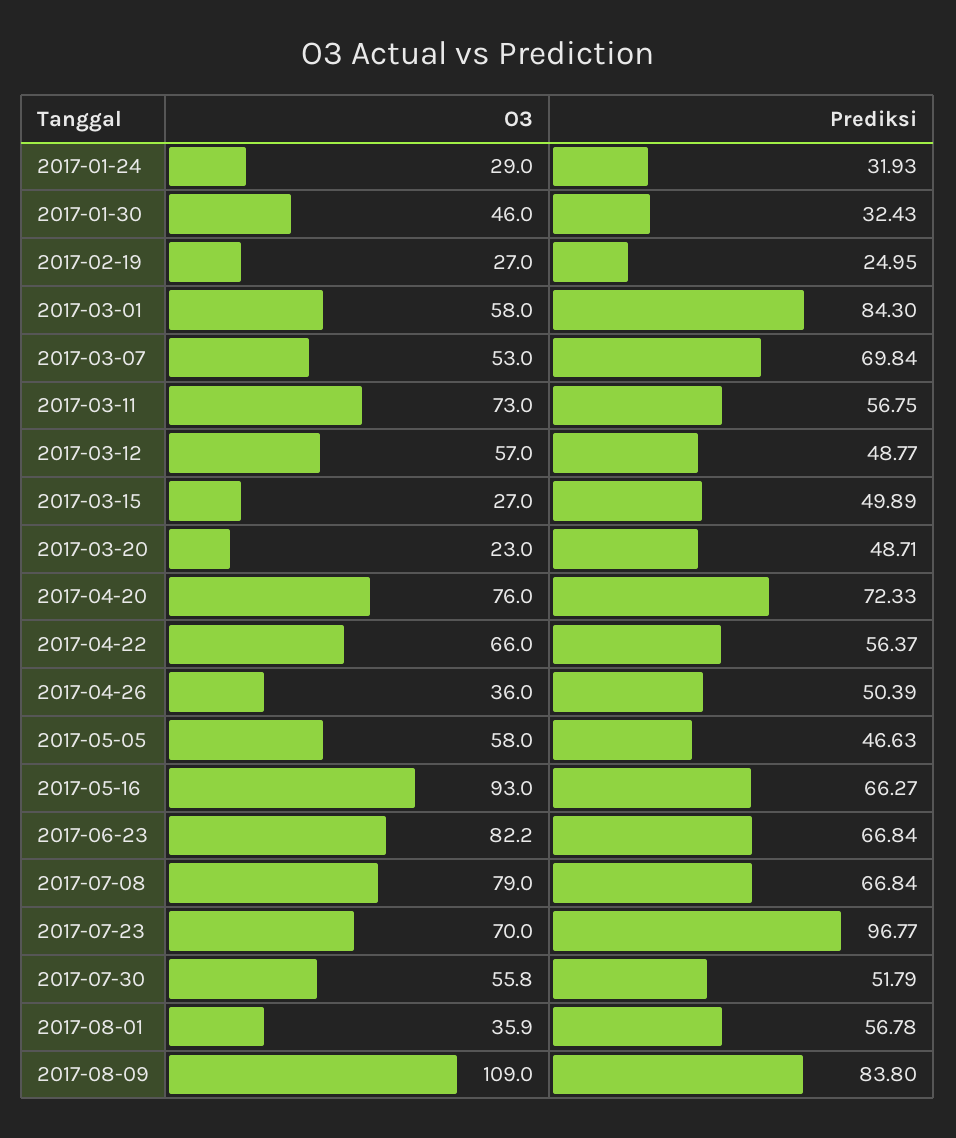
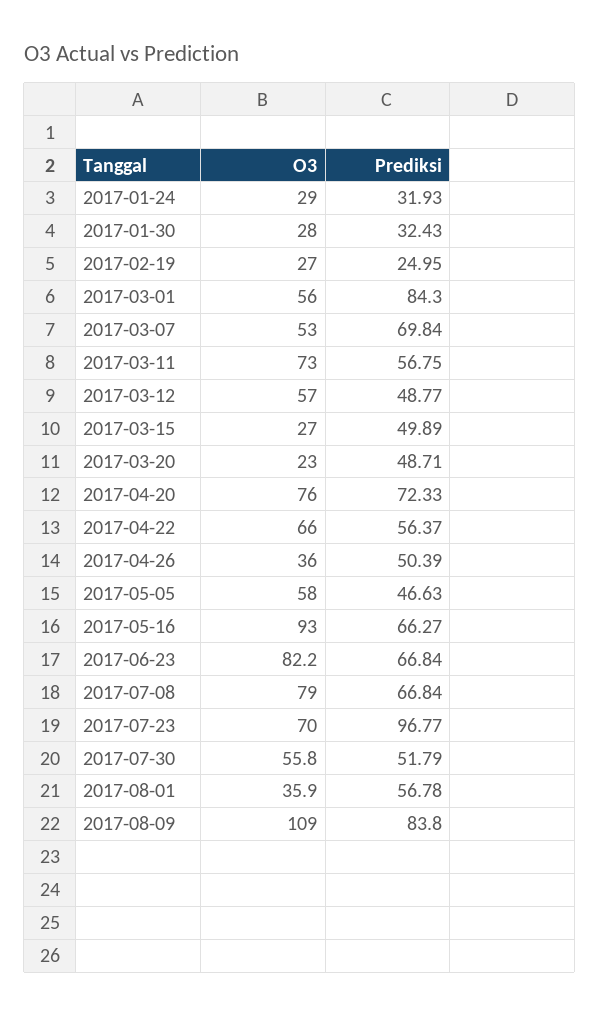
  {
    "O3": {
      "2017-01-24": 29,
-     "2017-01-30": 46,
+     "2017-01-30": 28,
      "2017-02-19": 27,
-     "2017-03-01": 58,
+     "2017-03-01": 56,
      "2017-03-07": 53,
      "2017-03-11": 73,
      "2017-03-12": 57,
      "2017-03-15": 27,
      "2017-03-20": 23,
      "2017-04-20": 76,
      "2017-04-22": 66,
      "2017-04-26": 36,
      "2017-05-05": 58,
      "2017-05-16": 93,
      "2017-06-23": 82.2,
      "2017-07-08": 79,
      "2017-07-23": 70,
      "2017-07-30": 55.8,
      "2017-08-01": 35.9,
      "2017-08-09": 109
    },
    "Prediksi": {
      "2017-01-24": 31.93,
      "2017-01-30": 32.43,
      "2017-02-19": 24.95,
      "2017-03-01": 84.3,
      "2017-03-07": 69.84,
      "2017-03-11": 56.75,
      "2017-03-12": 48.77,
      "2017-03-15": 49.89,
      "2017-03-20": 48.71,
      "2017-04-20": 72.33,
      "2017-04-22": 56.37,
      "2017-04-26": 50.39,
      "2017-05-05": 46.63,
      "2017-05-16": 66.27,
      "2017-06-23": 66.84,
      "2017-07-08": 66.84,
      "2017-07-23": 96.77,
      "2017-07-30": 51.79,
      "2017-08-01": 56.78,
      "2017-08-09": 83.8
    }
  }

